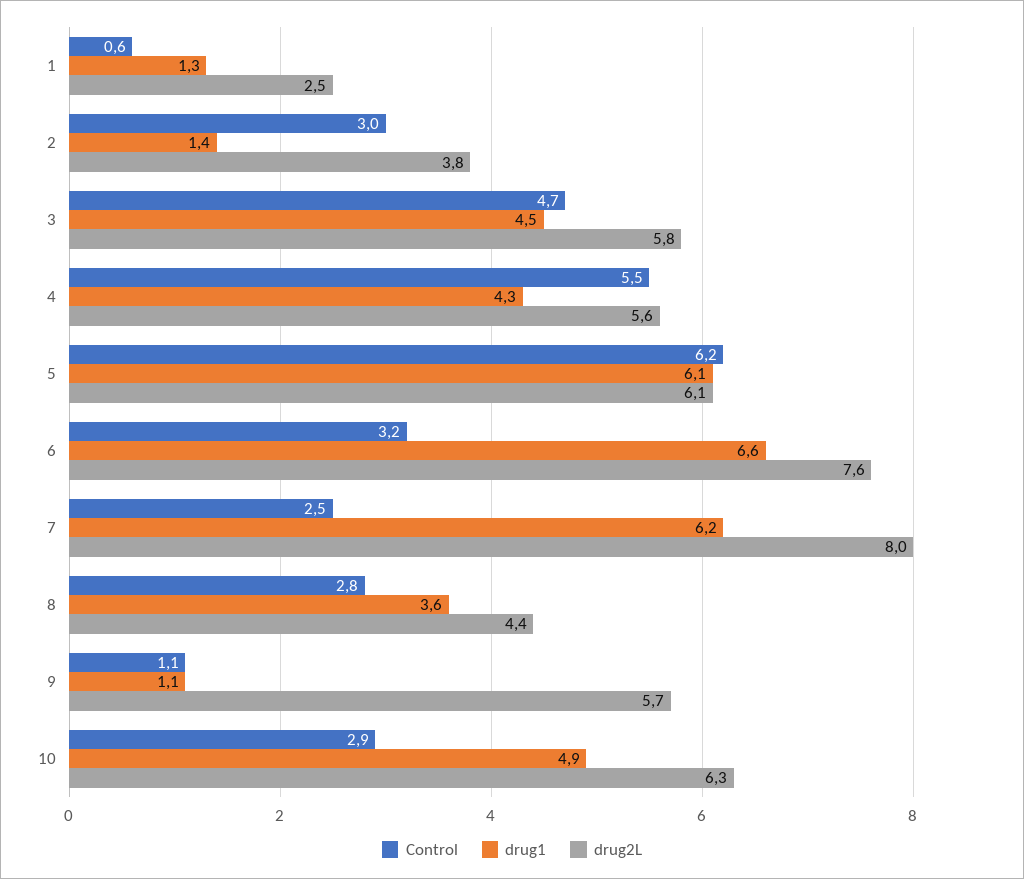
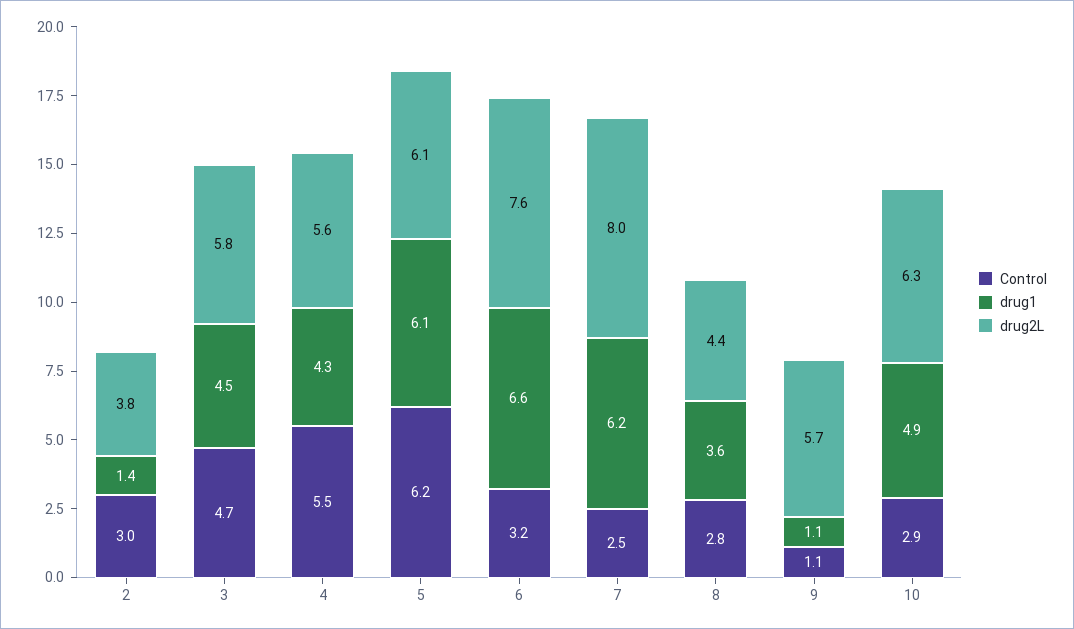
  {
    "Control": {
-     "1": 0.6,
      "2": 3,
      "3": 4.7,
      "4": 5.5,
      "5": 6.2,
      "6": 3.2,
      "7": 2.5,
      "8": 2.8,
      "9": 1.1,
      "10": 2.9
    },
    "drug1": {
-     "1": 1.3,
      "2": 1.4,
      "3": 4.5,
      "4": 4.3,
      "5": 6.1,
      "6": 6.6,
      "7": 6.2,
      "8": 3.6,
      "9": 1.1,
      "10": 4.9
    },
    "drug2L": {
-     "1": 2.5,
      "2": 3.8,
      "3": 5.8,
      "4": 5.6,
      "5": 6.1,
      "6": 7.6,
      "7": 8,
      "8": 4.4,
      "9": 5.7,
      "10": 6.3
    }
  }

